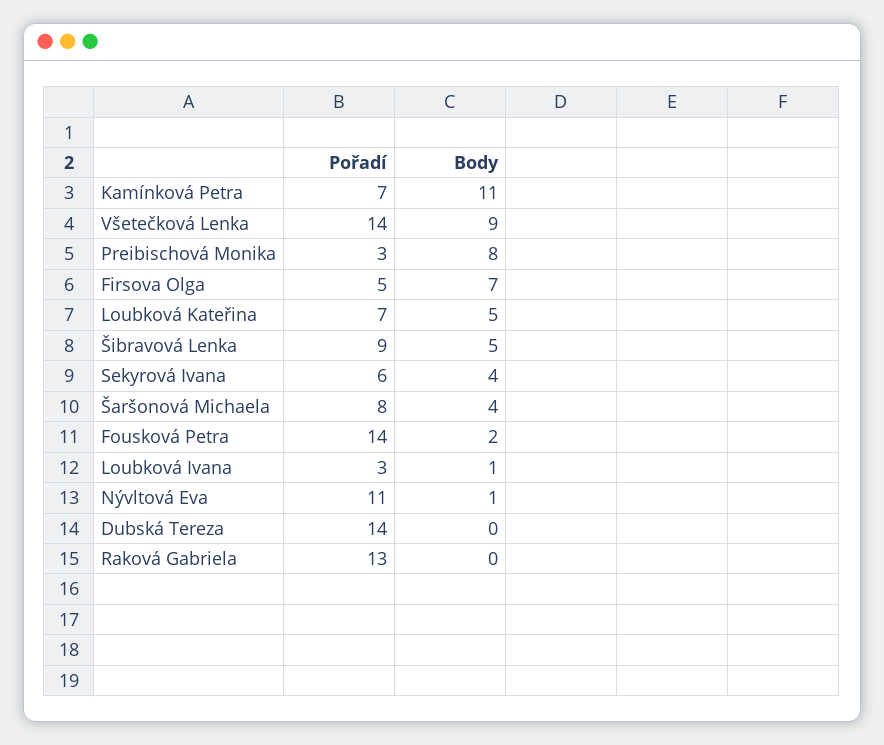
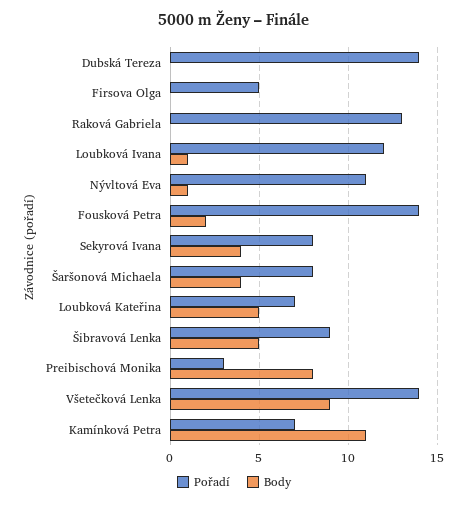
  {
    "Pořadí": {
      "Kamínková Petra": 7,
      "Všetečková Lenka": 14,
      "Preibischová Monika": 3,
      "Firsova Olga": 5,
      "Loubková Kateřina": 7,
      "Šibravová Lenka": 9,
-     "Sekyrová Ivana": 6,
+     "Sekyrová Ivana": 8,
      "Šaršonová Michaela": 8,
      "Fousková Petra": 14,
-     "Loubková Ivana": 3,
+     "Loubková Ivana": 12,
      "Nývltová Eva": 11,
      "Dubská Tereza": 14,
      "Raková Gabriela": 13
    },
    "Body": {
      "Kamínková Petra": 11,
      "Všetečková Lenka": 9,
      "Preibischová Monika": 8,
-     "Firsova Olga": 7,
+     "Firsova Olga": 0,
      "Loubková Kateřina": 5,
      "Šibravová Lenka": 5,
      "Sekyrová Ivana": 4,
      "Šaršonová Michaela": 4,
      "Fousková Petra": 2,
      "Loubková Ivana": 1,
      "Nývltová Eva": 1,
      "Dubská Tereza": 0,
      "Raková Gabriela": 0
    }
  }

